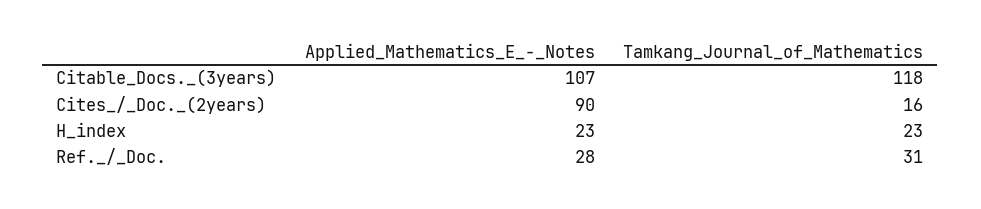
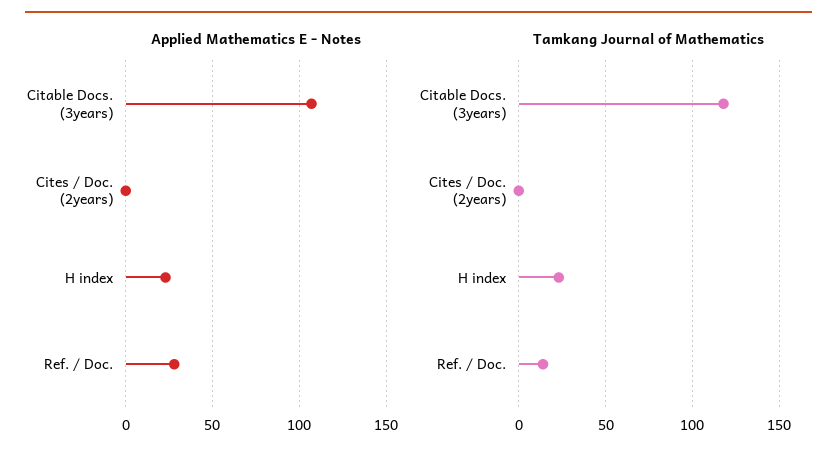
  {
    "Applied_Mathematics_E_-_Notes": {
      "Citable_Docs._(3years)": 107,
-     "Cites_/_Doc._(2years)": 90,
+     "Cites_/_Doc._(2years)": 0,
      "H_index": 23,
      "Ref._/_Doc.": 28
    },
    "Tamkang_Journal_of_Mathematics": {
      "Citable_Docs._(3years)": 118,
-     "Cites_/_Doc._(2years)": 16,
+     "Cites_/_Doc._(2years)": 0,
      "H_index": 23,
-     "Ref._/_Doc.": 31
+     "Ref._/_Doc.": 15
    }
  }

